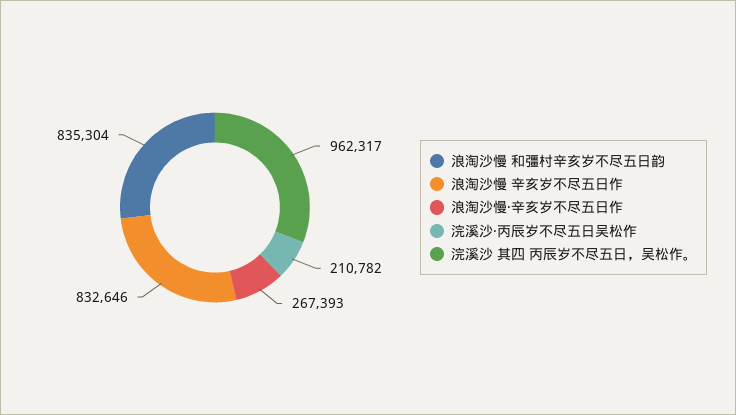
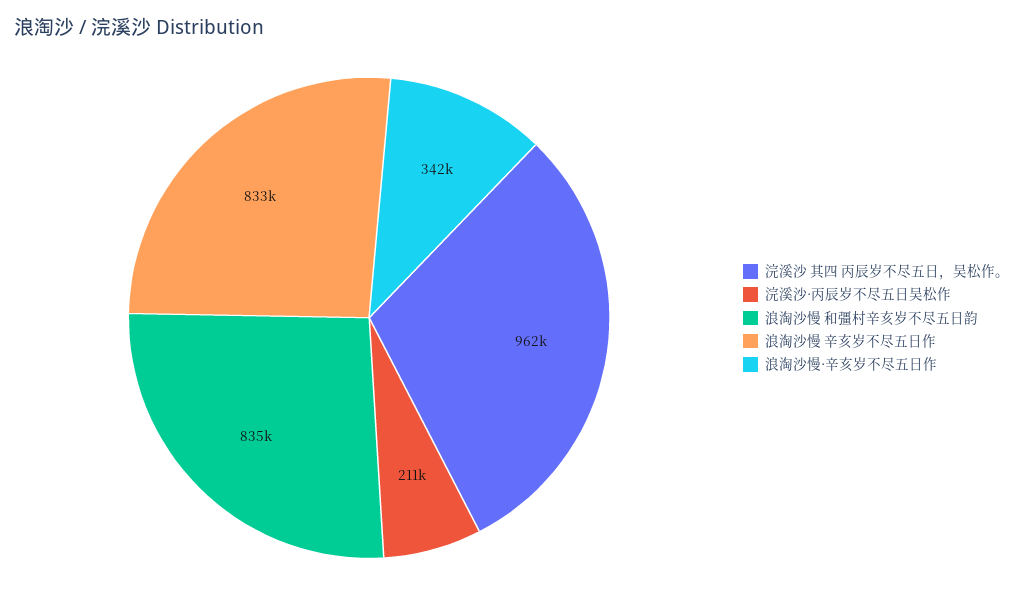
  {
    "浪淘沙慢 和彊村辛亥岁不尽五日韵": 835304,
    "浪淘沙慢 辛亥岁不尽五日作": 832646,
-   "浪淘沙慢·辛亥岁不尽五日作": 267393,
+   "浪淘沙慢·辛亥岁不尽五日作": 342000,
    "浣溪沙·丙辰岁不尽五日吴松作": 210782,
    "浣溪沙 其四 丙辰岁不尽五日，吴松作。": 962317
  }

